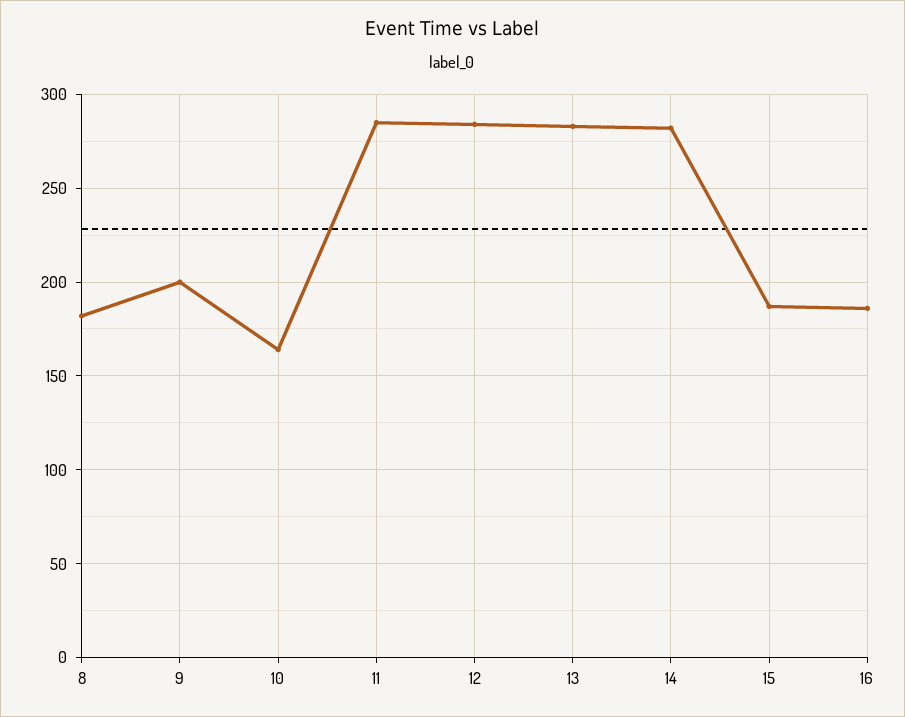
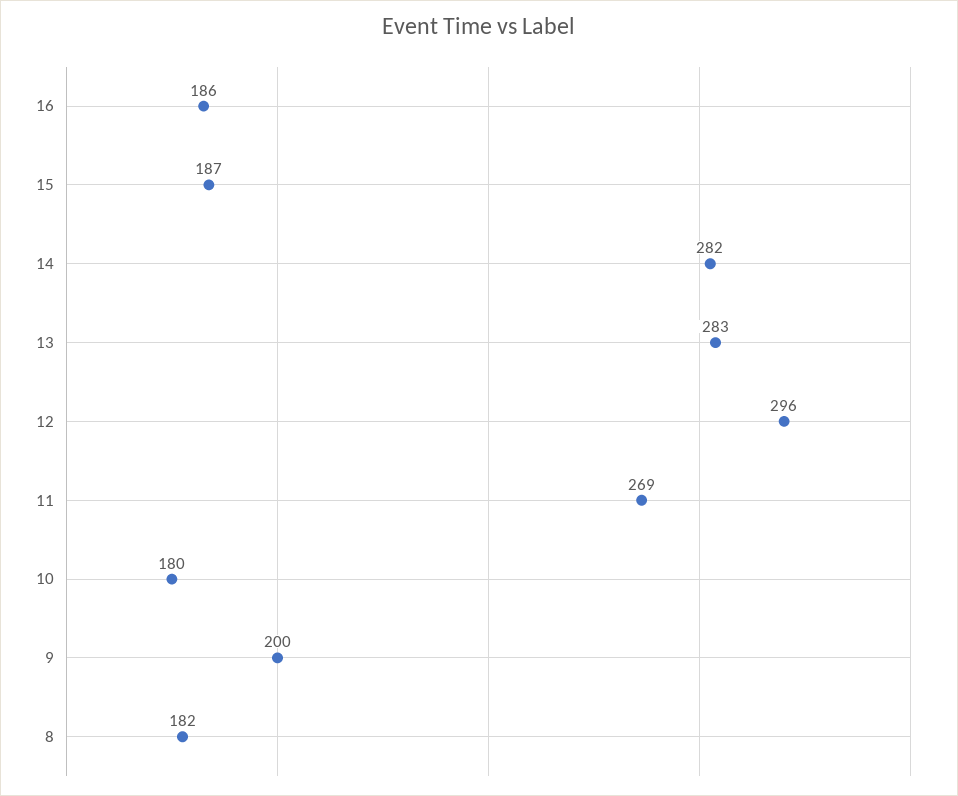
  {
    "8": 182,
    "9": 200,
-   "10": 165,
+   "10": 180,
-   "11": 285,
+   "11": 269,
-   "12": 285,
+   "12": 296,
    "13": 283,
    "14": 282,
    "15": 187,
    "16": 186
  }

